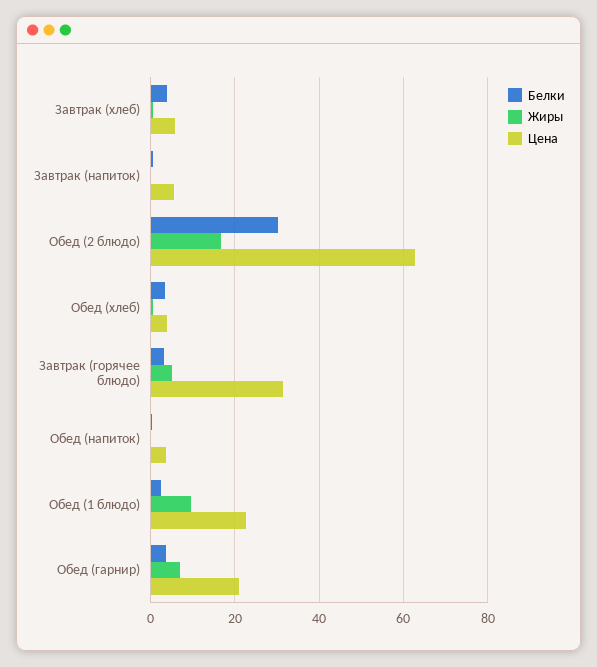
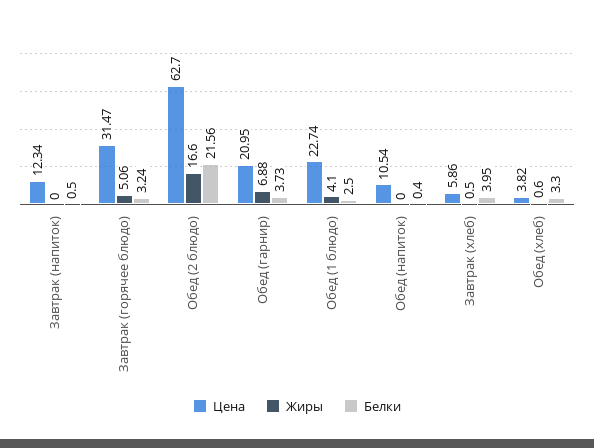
  {
    "Белки": {
      "Завтрак (хлеб)": 3.95,
      "Завтрак (напиток)": 0.5,
-     "Обед (2 блюдо)": 30,
+     "Обед (2 блюдо)": 21.56,
      "Обед (хлеб)": 3.3,
      "Завтрак (горячее блюдо)": 3.24,
      "Обед (напиток)": 0.4,
      "Обед (1 блюдо)": 2.5,
      "Обед (гарнир)": 3.73
    },
    "Жиры": {
      "Завтрак (хлеб)": 0.5,
      "Завтрак (напиток)": 0,
      "Обед (2 блюдо)": 16.6,
      "Обед (хлеб)": 0.6,
      "Завтрак (горячее блюдо)": 5.06,
      "Обед (напиток)": 0,
-     "Обед (1 блюдо)": 10,
+     "Обед (1 блюдо)": 4.1,
      "Обед (гарнир)": 6.88
    },
    "Цена": {
      "Завтрак (хлеб)": 5.86,
-     "Завтрак (напиток)": 6,
+     "Завтрак (напиток)": 12.34,
      "Обед (2 блюдо)": 62.7,
      "Обед (хлеб)": 3.82,
      "Завтрак (горячее блюдо)": 31.47,
-     "Обед (напиток)": 4,
+     "Обед (напиток)": 10.54,
      "Обед (1 блюдо)": 22.74,
      "Обед (гарнир)": 20.95
    }
  }

